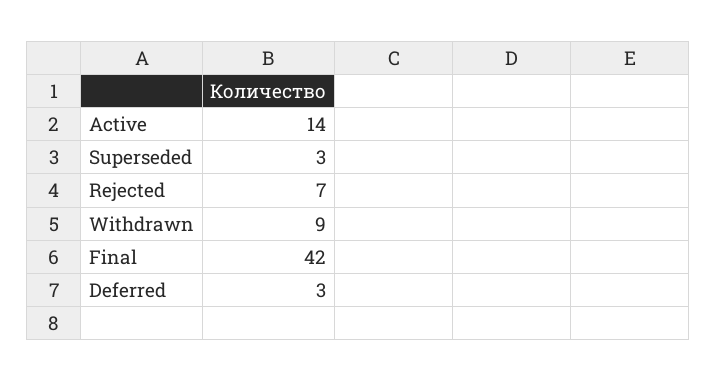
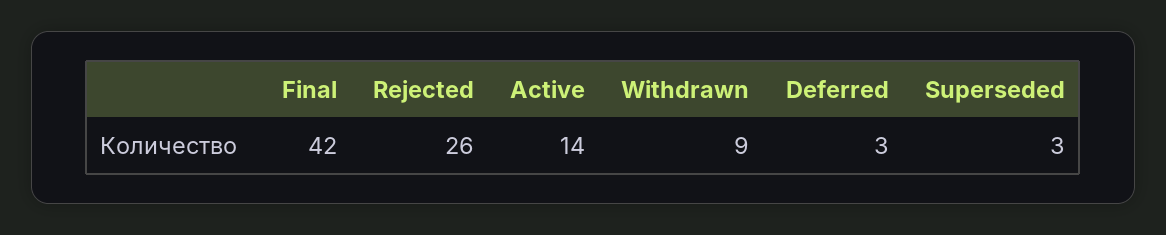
  {
    "Active": 14,
    "Superseded": 3,
-   "Rejected": 7,
+   "Rejected": 26,
    "Withdrawn": 9,
    "Final": 42,
    "Deferred": 3
  }

